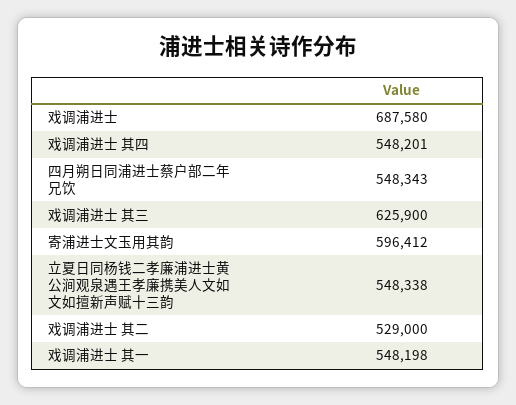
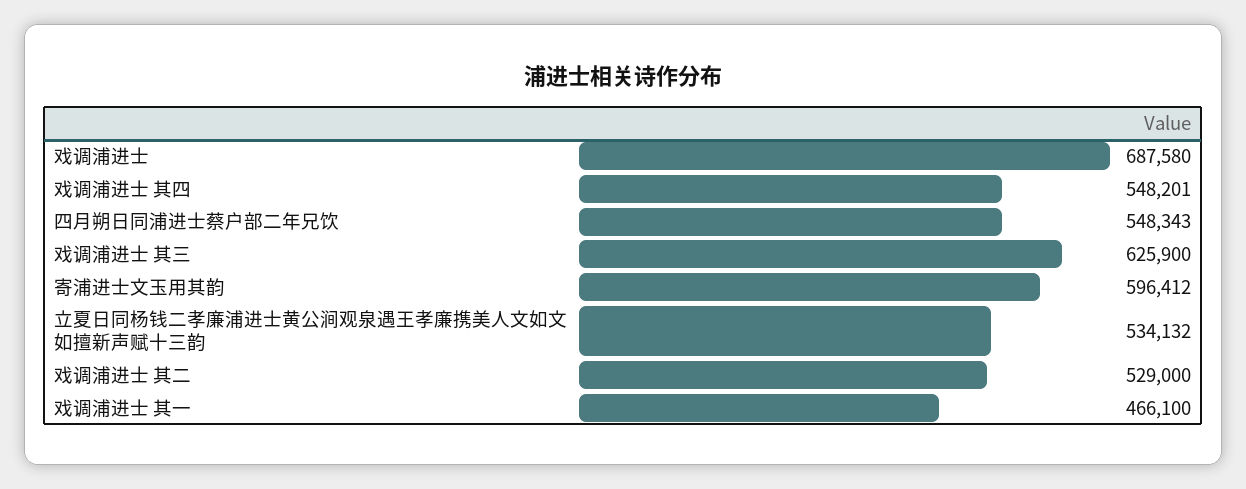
  {
    "戏调浦进士": 687580,
    "戏调浦进士 其四": 548201,
    "四月朔日同浦进士蔡户部二年兄饮": 548343,
    "戏调浦进士 其三": 625900,
    "寄浦进士文玉用其韵": 596412,
-   "立夏日同杨钱二孝廉浦进士黄公涧观泉遇王孝廉携美人文如文如擅新声赋十三韵": 548338,
+   "立夏日同杨钱二孝廉浦进士黄公涧观泉遇王孝廉携美人文如文如擅新声赋十三韵": 534132,
    "戏调浦进士 其二": 529000,
-   "戏调浦进士 其一": 548198
+   "戏调浦进士 其一": 466100
  }

